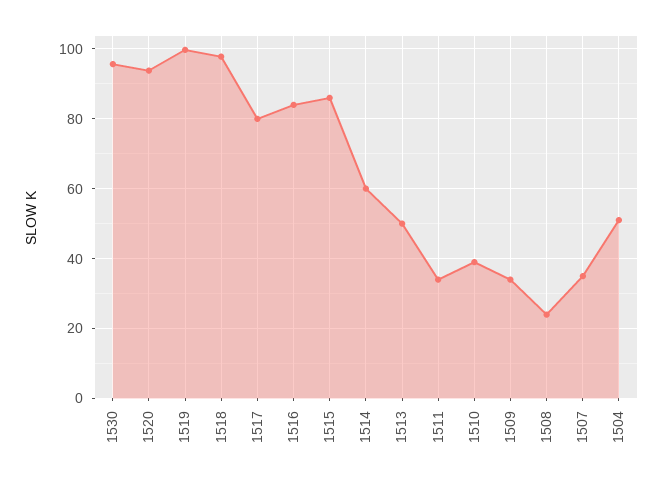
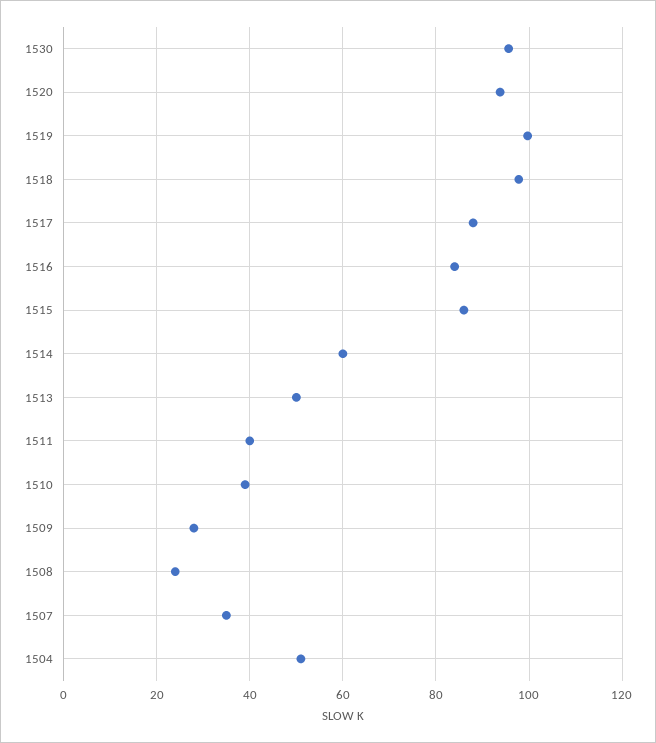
  {
    "1530": 96,
    "1520": 94,
    "1519": 100,
    "1518": 98,
-   "1517": 80,
+   "1517": 88,
    "1516": 84,
    "1515": 86,
    "1514": 60,
    "1513": 50,
-   "1511": 34,
+   "1511": 40,
    "1510": 40,
-   "1509": 34,
+   "1509": 28,
    "1508": 24,
    "1507": 36,
    "1504": 52
  }

